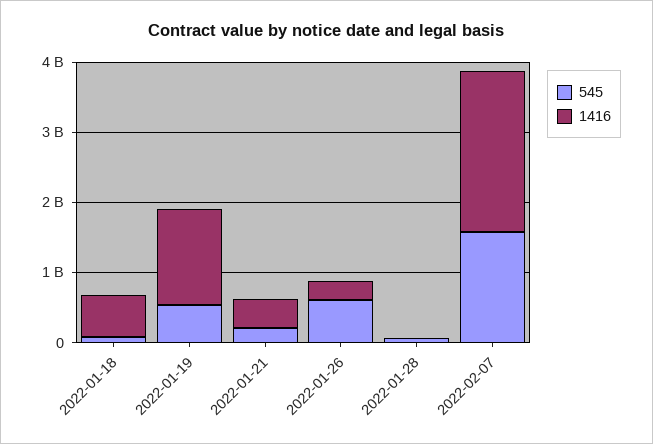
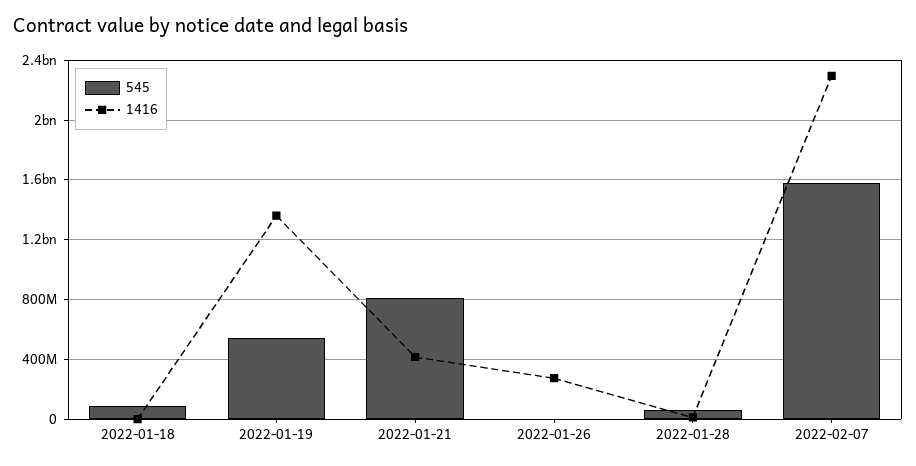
  {
    "545": {
      "2022-01-18": 100000000,
      "2022-01-19": 550000000,
-     "2022-01-21": 200000000,
+     "2022-01-21": 800000000,
-     "2022-01-26": 600000000,
+     "2022-01-26": 0,
      "2022-01-28": 50000000,
      "2022-02-07": 1600000000
    },
    "1416": {
-     "2022-01-18": 600000000,
+     "2022-01-18": 0,
      "2022-01-19": 1350000000,
      "2022-01-21": 400000000,
      "2022-01-26": 250000000,
      "2022-01-28": 0,
      "2022-02-07": 2300000000
    }
  }

